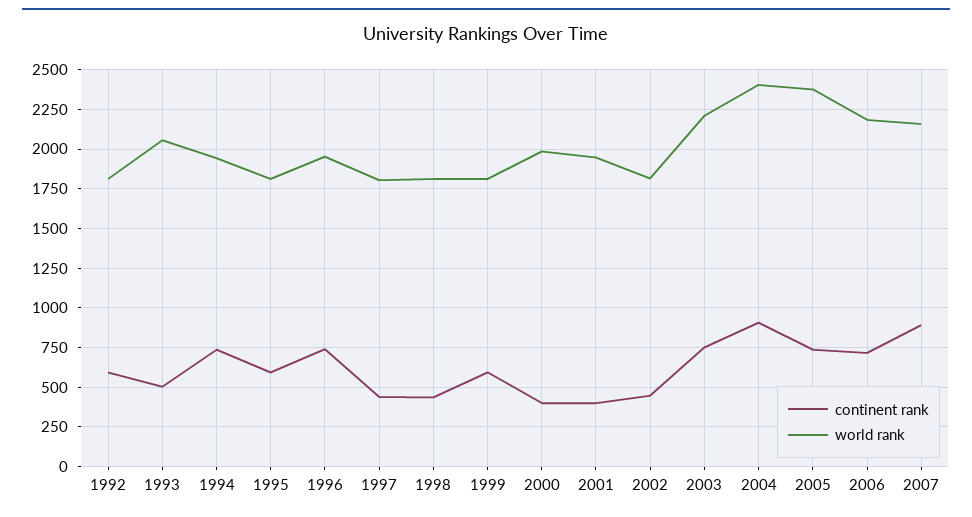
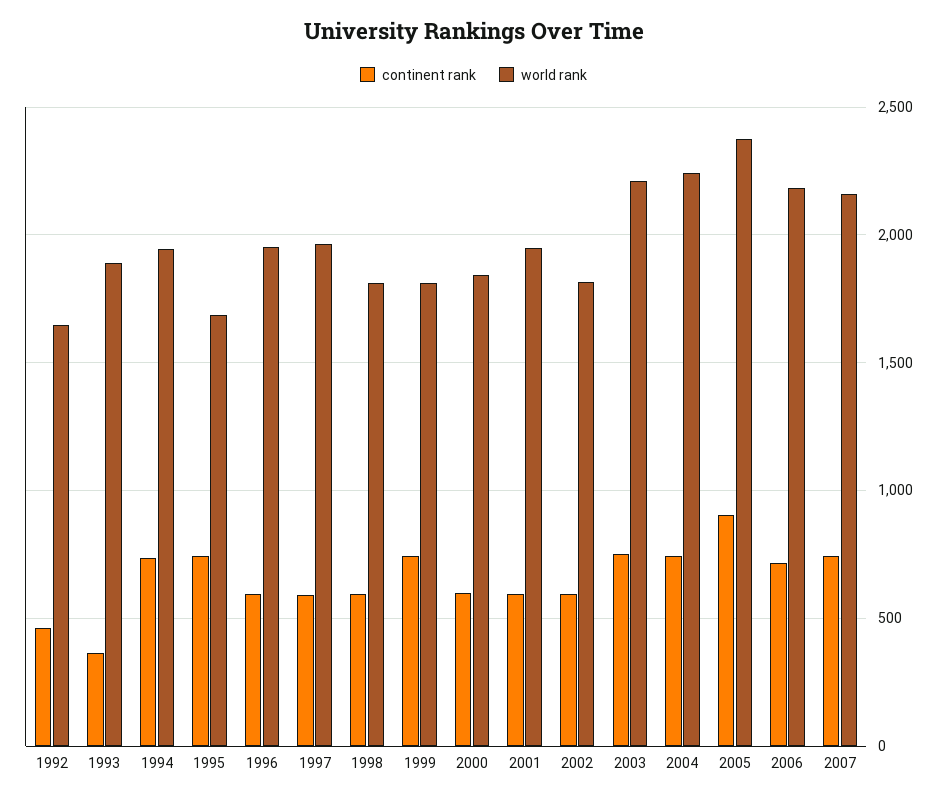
  {
    "continent rank": {
-     "1992": 600,
+     "1992": 450,
-     "1993": 500,
+     "1993": 350,
      "1994": 750,
-     "1995": 600,
+     "1995": 750,
-     "1996": 750,
+     "1996": 600,
-     "1997": 450,
+     "1997": 600,
-     "1998": 450,
+     "1998": 600,
-     "1999": 600,
+     "1999": 750,
-     "2000": 400,
+     "2000": 600,
-     "2001": 400,
+     "2001": 600,
-     "2002": 450,
+     "2002": 600,
      "2003": 750,
-     "2004": 900,
+     "2004": 750,
-     "2005": 750,
+     "2005": 900,
      "2006": 700,
-     "2007": 900
+     "2007": 750
    },
    "world rank": {
-     "1992": 1800,
+     "1992": 1650,
-     "1993": 2050,
+     "1993": 1900,
      "1994": 1950,
-     "1995": 1800,
+     "1995": 1700,
      "1996": 1950,
-     "1997": 1800,
+     "1997": 1950,
      "1998": 1800,
      "1999": 1800,
-     "2000": 2000,
+     "2000": 1850,
      "2001": 1950,
      "2002": 1800,
      "2003": 2200,
-     "2004": 2400,
+     "2004": 2250,
      "2005": 2400,
      "2006": 2200,
      "2007": 2150
    }
  }

